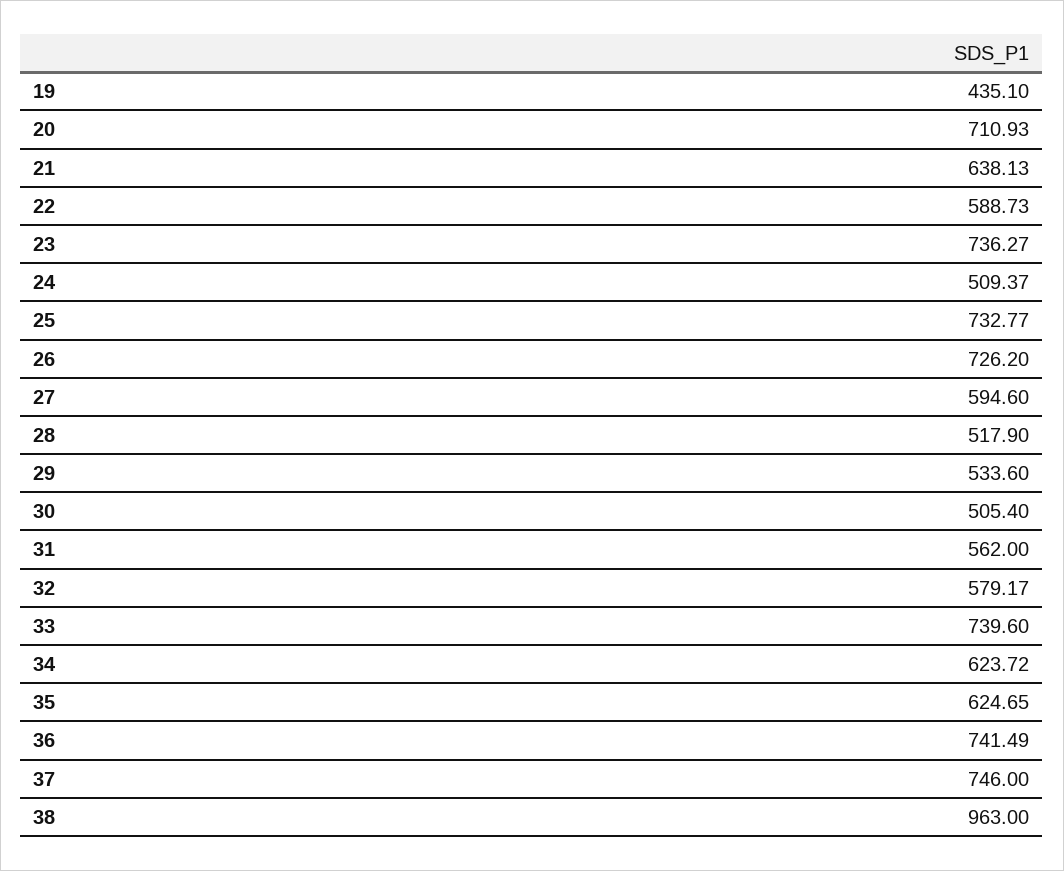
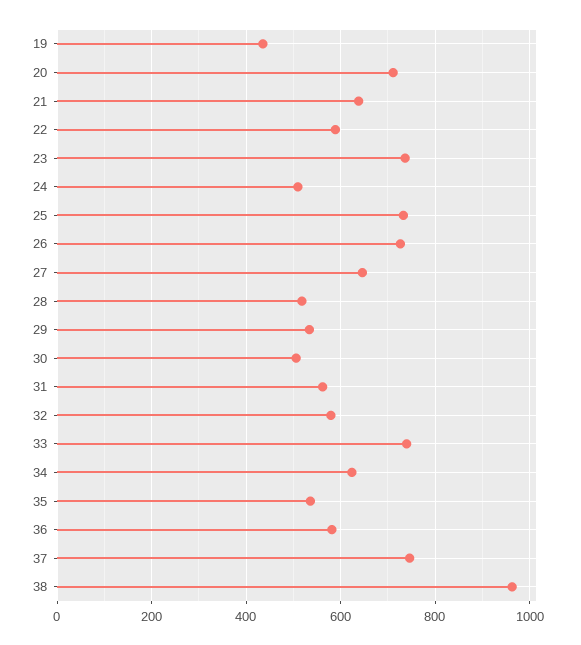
  {
    "19": 435.1,
    "20": 710.93,
    "21": 638.13,
    "22": 588.73,
    "23": 736.27,
    "24": 509.37,
    "25": 732.77,
    "26": 726.2,
-   "27": 594.6,
+   "27": 640,
    "28": 517.9,
    "29": 533.6,
    "30": 505.4,
    "31": 562,
    "32": 579.17,
    "33": 739.6,
    "34": 623.72,
-   "35": 624.65,
+   "35": 540,
-   "36": 741.49,
+   "36": 580,
    "37": 746,
    "38": 963
  }

